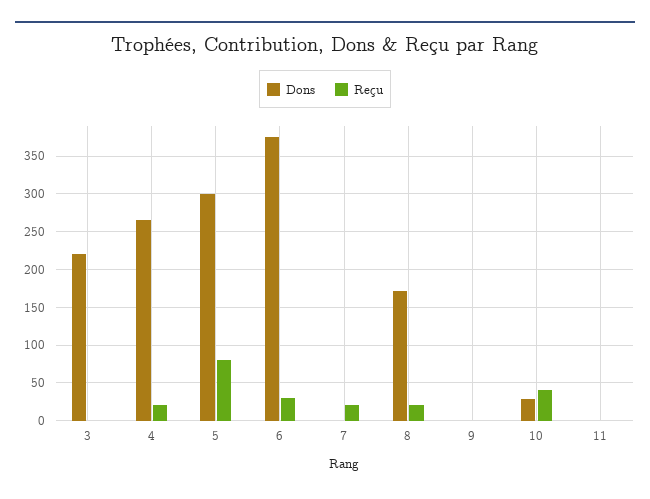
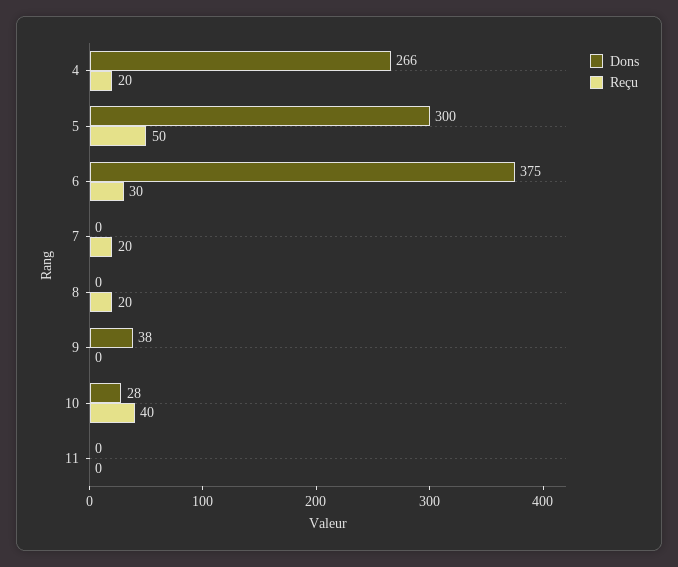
  {
    "Dons": {
-     "3": 220,
      "4": 266,
      "5": 300,
      "6": 375,
      "7": 0,
-     "8": 170,
+     "8": 0,
-     "9": 0,
+     "9": 38,
      "10": 28,
      "11": 0
    },
    "Reçu": {
-     "3": 0,
      "4": 20,
-     "5": 80,
+     "5": 50,
      "6": 30,
      "7": 20,
      "8": 20,
      "9": 0,
      "10": 40,
      "11": 0
    }
  }

